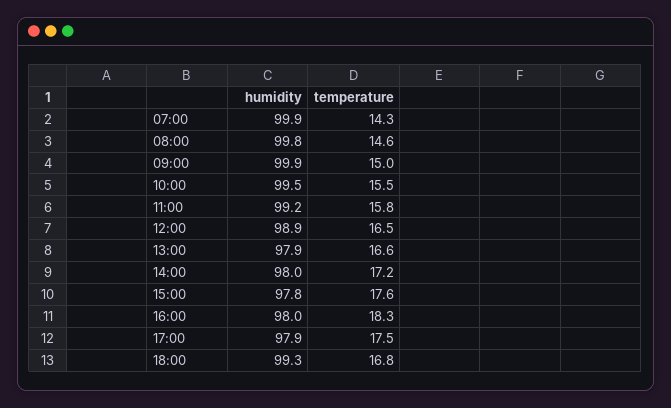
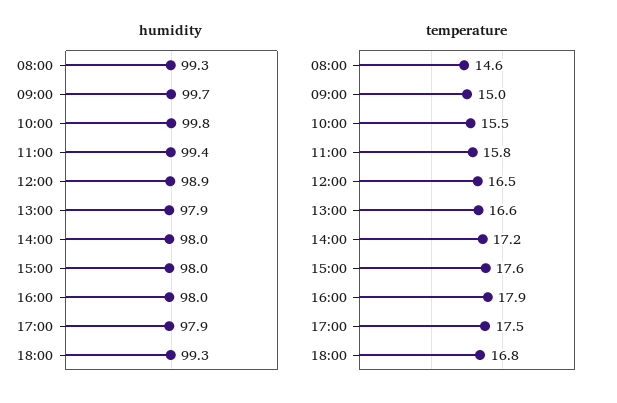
  {
    "humidity": {
-     "07:00": 99.9,
-     "08:00": 99.8,
+     "08:00": 99.3,
-     "09:00": 99.9,
+     "09:00": 99.7,
-     "10:00": 99.5,
+     "10:00": 99.8,
-     "11:00": 99.2,
+     "11:00": 99.4,
      "12:00": 98.9,
      "13:00": 97.9,
      "14:00": 98,
-     "15:00": 97.8,
+     "15:00": 98,
      "16:00": 98,
      "17:00": 97.9,
      "18:00": 99.3
    },
    "temperature": {
-     "07:00": 14.3,
      "08:00": 14.6,
      "09:00": 15,
      "10:00": 15.5,
      "11:00": 15.8,
      "12:00": 16.5,
      "13:00": 16.6,
      "14:00": 17.2,
      "15:00": 17.6,
-     "16:00": 18.3,
+     "16:00": 17.9,
      "17:00": 17.5,
      "18:00": 16.8
    }
  }

